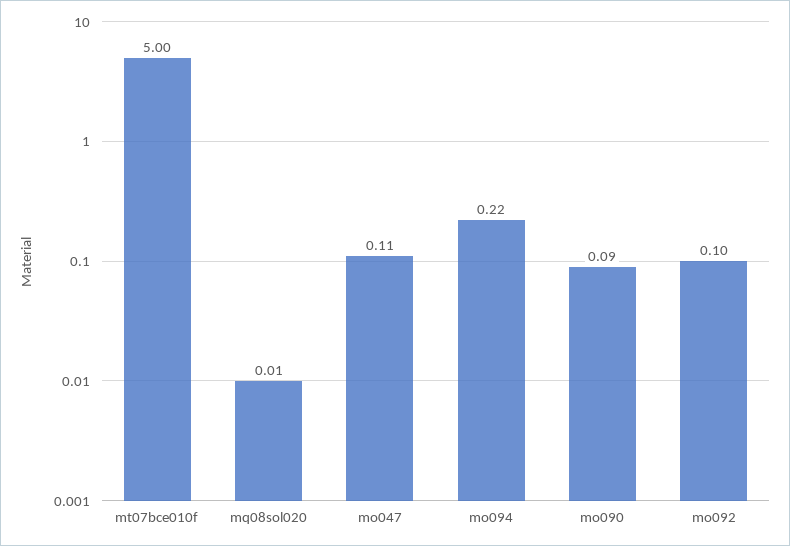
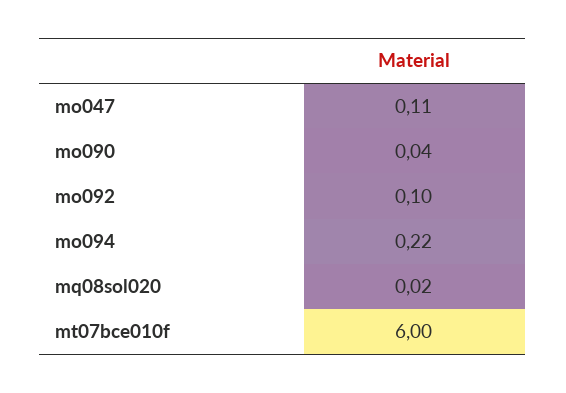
  {
-   "mt07bce010f": 5,
+   "mt07bce010f": 6,
-   "mq08sol020": 0.01,
+   "mq08sol020": 0.02,
    "mo047": 0.11,
    "mo094": 0.22,
-   "mo090": 0.09,
+   "mo090": 0.04,
    "mo092": 0.1
  }

